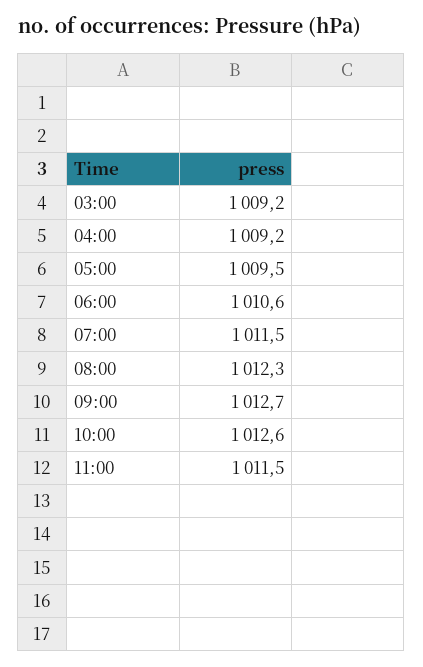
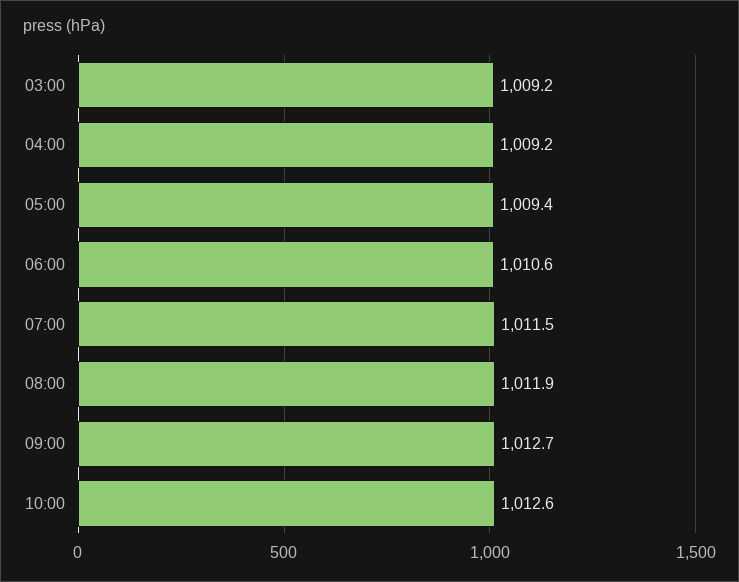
  {
    "03:00": 1009.2,
    "04:00": 1009.2,
-   "05:00": 1009.5,
+   "05:00": 1009.4,
    "06:00": 1010.6,
    "07:00": 1011.5,
-   "08:00": 1012.3,
+   "08:00": 1011.9,
    "09:00": 1012.7,
-   "10:00": 1012.6,
+   "10:00": 1012.6
-   "11:00": 1011.5
  }

